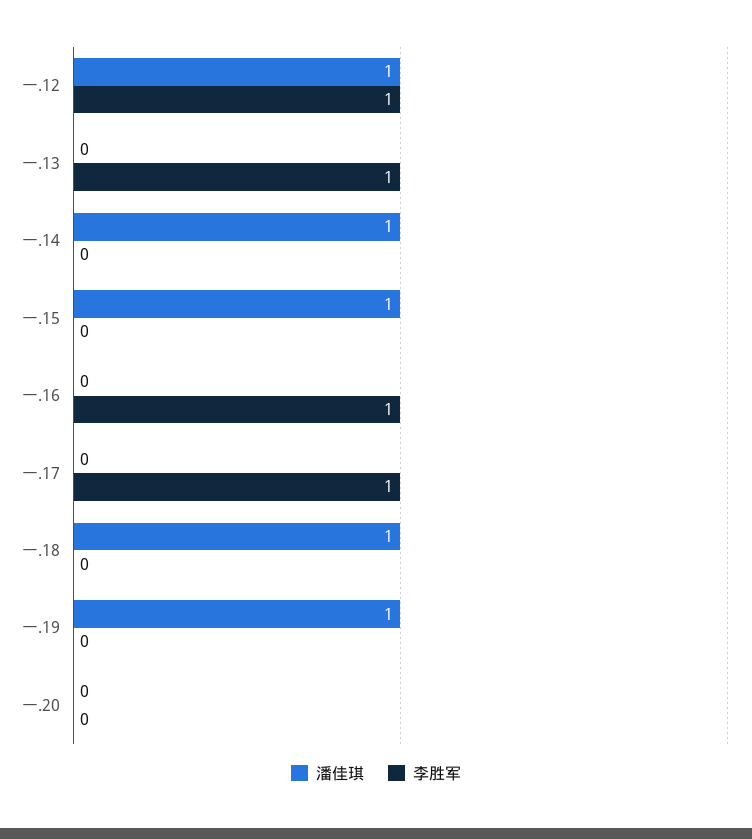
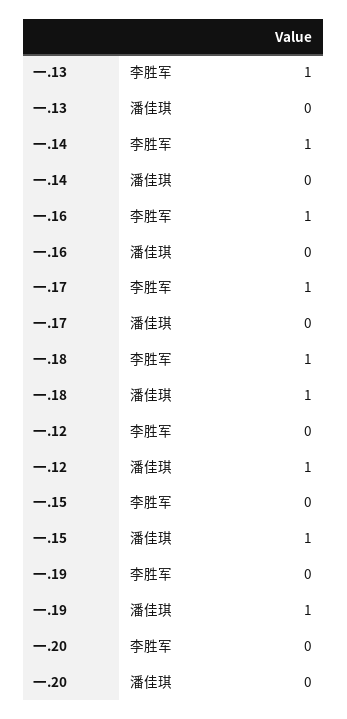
  {
    "潘佳琪": {
      "一.12": 1,
      "一.13": 0,
-     "一.14": 1,
+     "一.14": 0,
      "一.15": 1,
      "一.16": 0,
      "一.17": 0,
      "一.18": 1,
      "一.19": 1,
      "一.20": 0
    },
    "李胜军": {
-     "一.12": 1,
+     "一.12": 0,
      "一.13": 1,
-     "一.14": 0,
+     "一.14": 1,
      "一.15": 0,
      "一.16": 1,
      "一.17": 1,
-     "一.18": 0,
+     "一.18": 1,
      "一.19": 0,
      "一.20": 0
    }
  }

